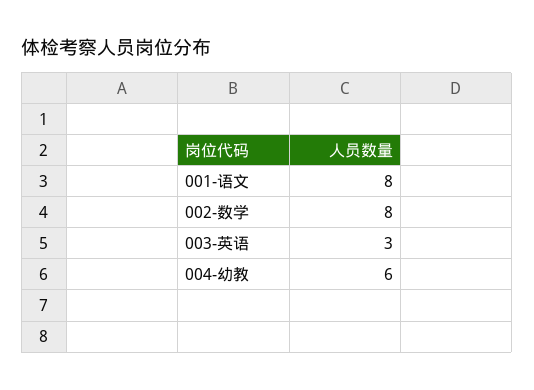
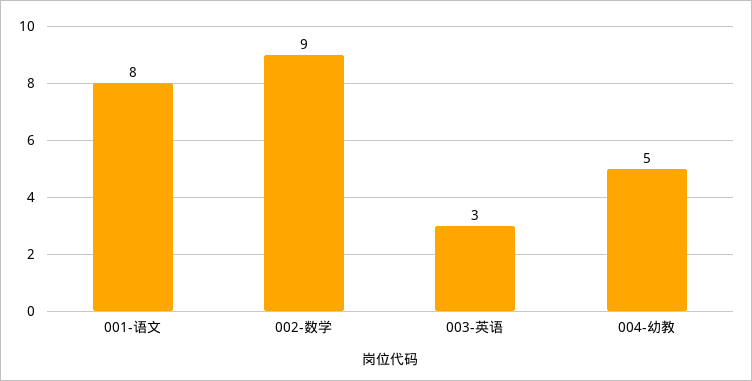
  {
    "001-语文": 8,
-   "002-数学": 8,
+   "002-数学": 9,
    "003-英语": 3,
-   "004-幼教": 6
+   "004-幼教": 5
  }

